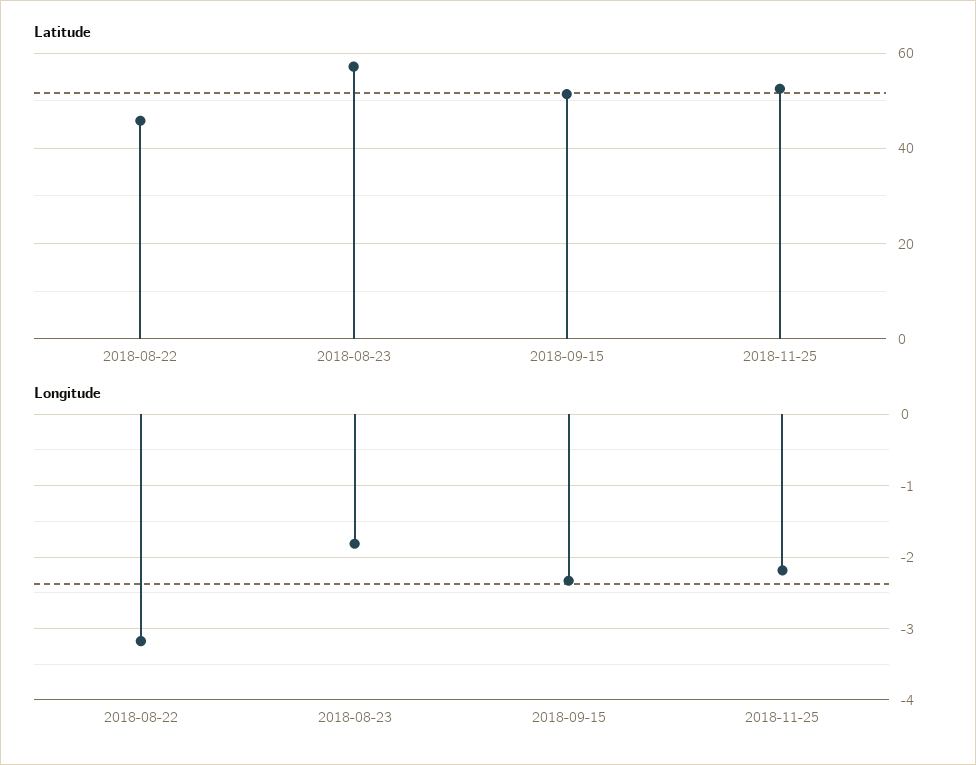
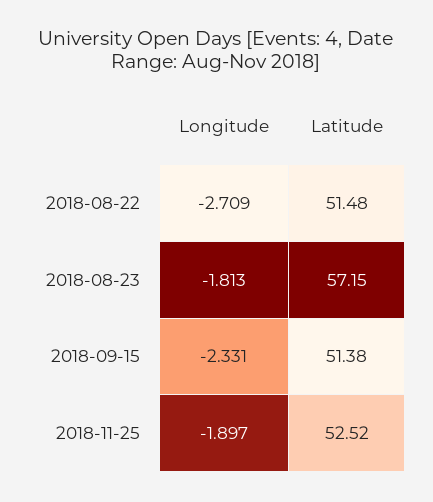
  {
    "Latitude": {
-     "2018-08-22": 46,
+     "2018-08-22": 51.48,
      "2018-08-23": 57.15,
      "2018-09-15": 51.38,
      "2018-11-25": 52.52
    },
    "Longitude": {
-     "2018-08-22": -3.2,
+     "2018-08-22": -2.709,
      "2018-08-23": -1.813,
      "2018-09-15": -2.331,
-     "2018-11-25": -2.2
+     "2018-11-25": -1.897
    }
  }

